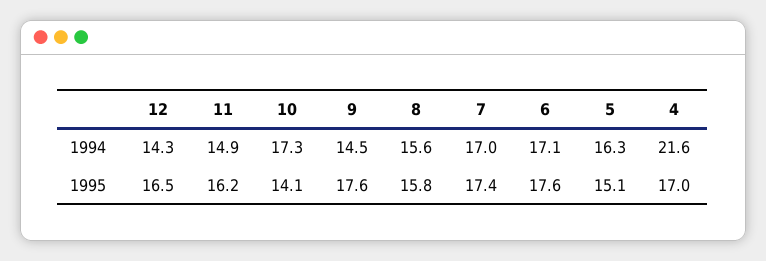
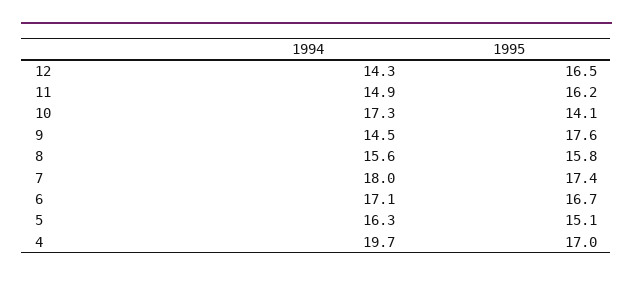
  {
    "12": {
      "1994": 14.3,
      "1995": 16.5
    },
    "11": {
      "1994": 14.9,
      "1995": 16.2
    },
    "10": {
      "1994": 17.3,
      "1995": 14.1
    },
    "9": {
      "1994": 14.5,
      "1995": 17.6
    },
    "8": {
      "1994": 15.6,
      "1995": 15.8
    },
    "7": {
-     "1994": 17,
+     "1994": 18,
      "1995": 17.4
    },
    "6": {
      "1994": 17.1,
-     "1995": 17.6
+     "1995": 16.7
    },
    "5": {
      "1994": 16.3,
      "1995": 15.1
    },
    "4": {
-     "1994": 21.6,
+     "1994": 19.7,
      "1995": 17
    }
  }

